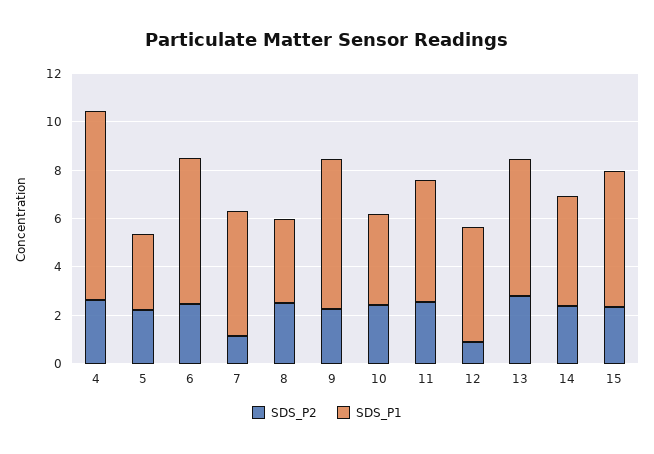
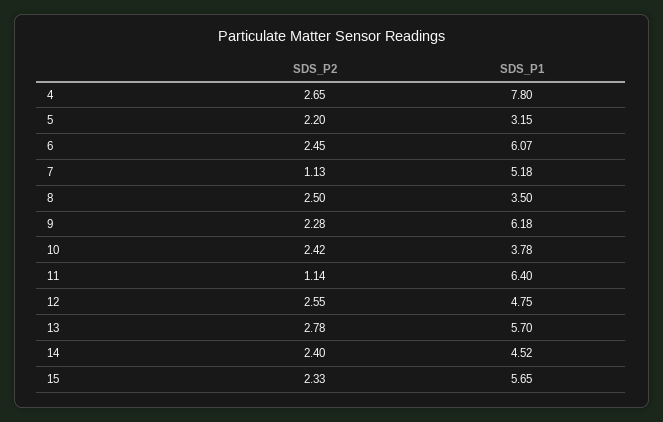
  {
    "SDS_P2": {
      "4": 2.65,
      "5": 2.2,
      "6": 2.45,
      "7": 1.13,
      "8": 2.5,
      "9": 2.28,
      "10": 2.42,
-     "11": 2.5,
+     "11": 1.14,
-     "12": 1,
+     "12": 2.55,
      "13": 2.78,
      "14": 2.4,
      "15": 2.33
    },
    "SDS_P1": {
      "4": 7.8,
      "5": 3.15,
      "6": 6.07,
      "7": 5.18,
      "8": 3.5,
      "9": 6.18,
      "10": 3.78,
-     "11": 5,
+     "11": 6.4,
      "12": 4.75,
      "13": 5.7,
      "14": 4.52,
      "15": 5.65
    }
  }

